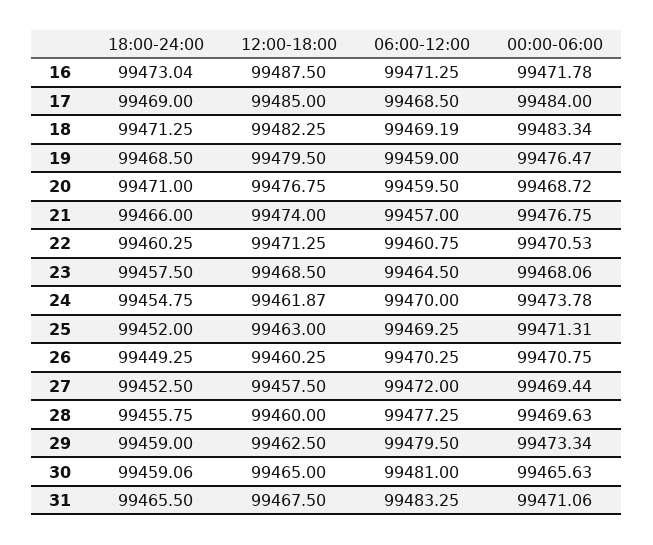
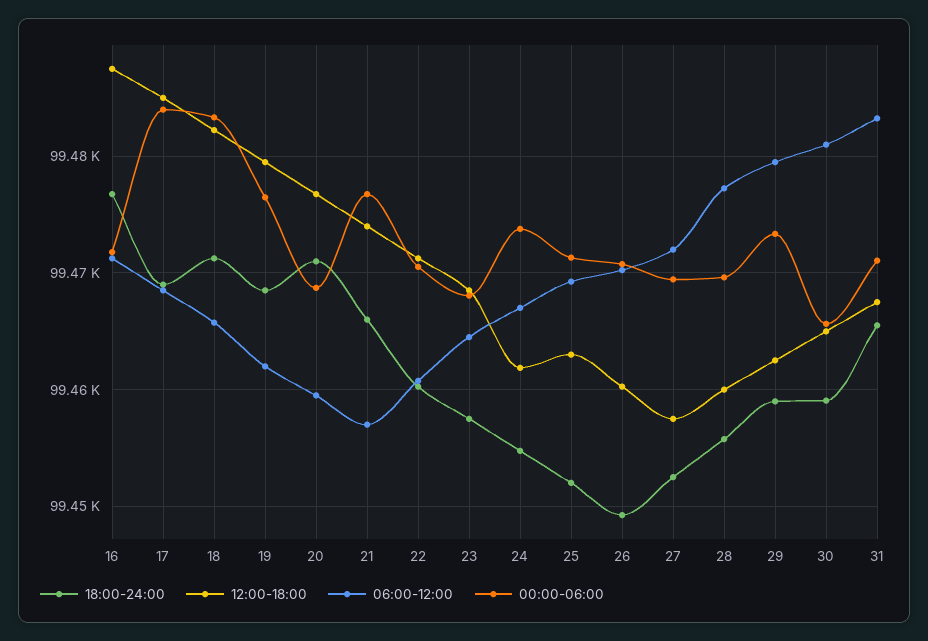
  {
    "18:00-24:00": {
-     "16": 99473.04,
+     "16": 99477,
      "17": 99469,
      "18": 99471.25,
      "19": 99468.5,
      "20": 99471,
      "21": 99466,
      "22": 99460.25,
      "23": 99457.5,
      "24": 99454.75,
      "25": 99452,
      "26": 99449.25,
      "27": 99452.5,
      "28": 99455.75,
      "29": 99459,
      "30": 99459.06,
      "31": 99465.5
    },
    "12:00-18:00": {
      "16": 99487.5,
      "17": 99485,
      "18": 99482.25,
      "19": 99479.5,
      "20": 99476.75,
      "21": 99474,
      "22": 99471.25,
      "23": 99468.5,
      "24": 99461.87,
      "25": 99463,
      "26": 99460.25,
      "27": 99457.5,
      "28": 99460,
      "29": 99462.5,
      "30": 99465,
      "31": 99467.5
    },
    "06:00-12:00": {
      "16": 99471.25,
      "17": 99468.5,
-     "18": 99469.19,
+     "18": 99466,
-     "19": 99459,
+     "19": 99462,
      "20": 99459.5,
      "21": 99457,
      "22": 99460.75,
      "23": 99464.5,
-     "24": 99470,
+     "24": 99467,
      "25": 99469.25,
      "26": 99470.25,
      "27": 99472,
      "28": 99477.25,
      "29": 99479.5,
      "30": 99481,
      "31": 99483.25
    },
    "00:00-06:00": {
      "16": 99471.78,
      "17": 99484,
      "18": 99483.34,
      "19": 99476.47,
      "20": 99468.72,
      "21": 99476.75,
      "22": 99470.53,
      "23": 99468.06,
      "24": 99473.78,
      "25": 99471.31,
      "26": 99470.75,
      "27": 99469.44,
      "28": 99469.63,
      "29": 99473.34,
      "30": 99465.63,
      "31": 99471.06
    }
  }

